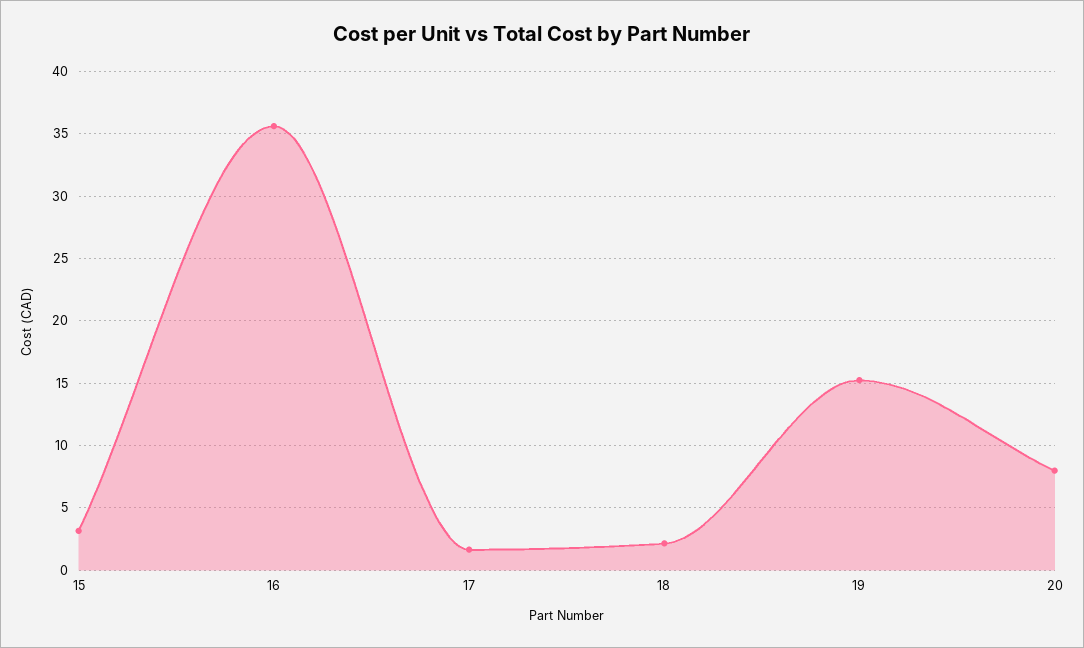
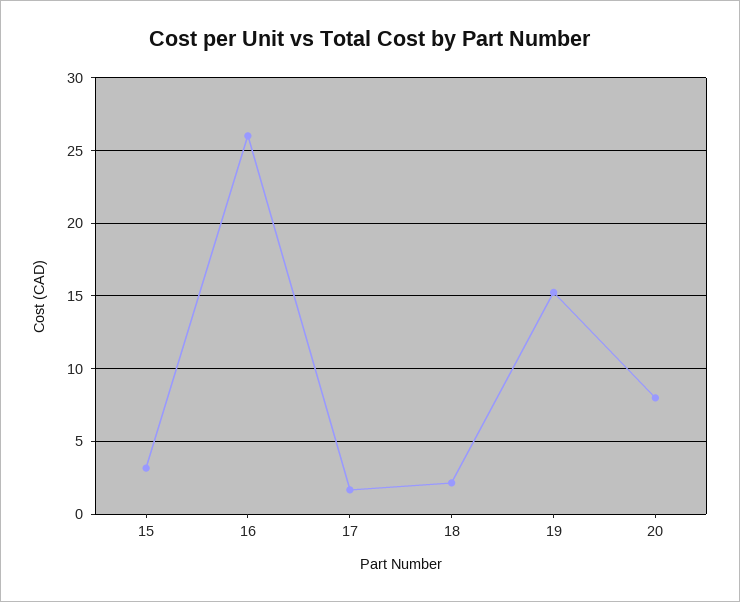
  {
    "15": 3,
-   "16": 35.5,
+   "16": 26,
    "17": 1.5,
    "18": 2,
    "19": 15,
    "20": 8
  }

